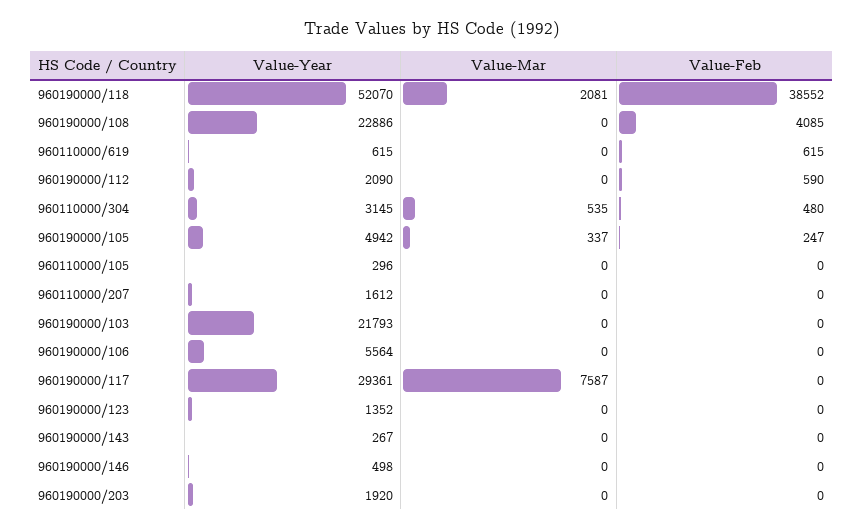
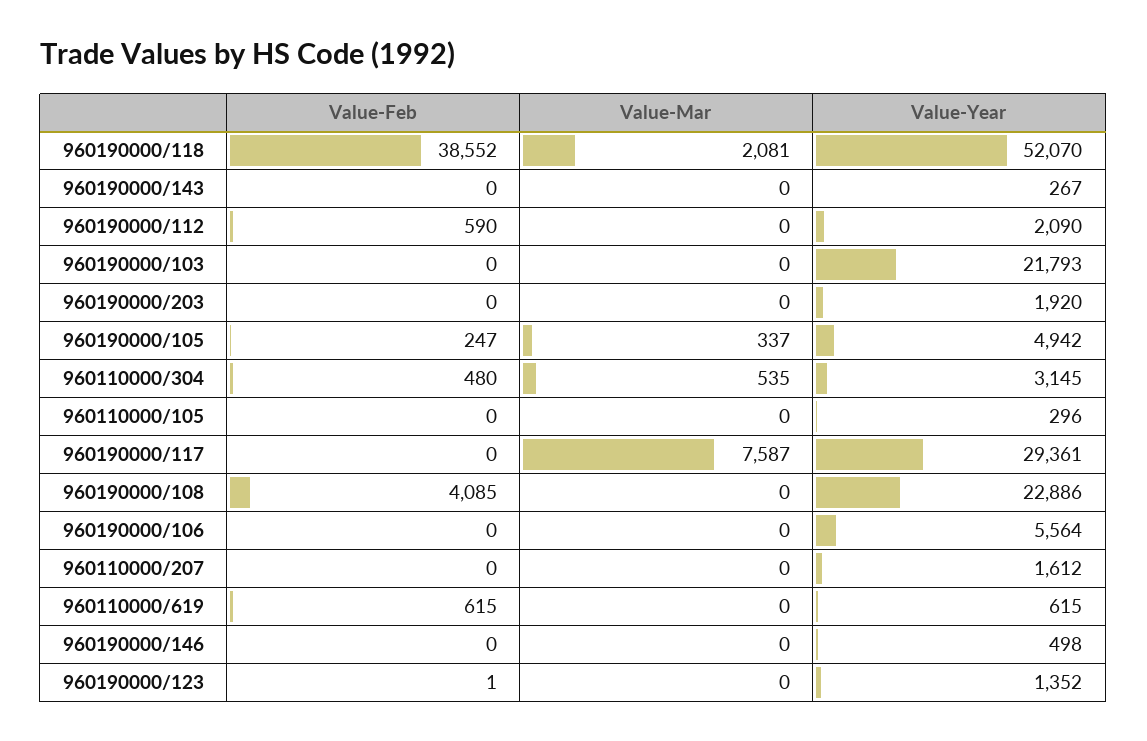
  {
    "Value-Year": {
      "960190000/118": 52070,
      "960190000/108": 22886,
      "960110000/619": 615,
      "960190000/112": 2090,
      "960110000/304": 3145,
      "960190000/105": 4942,
      "960110000/105": 296,
      "960110000/207": 1612,
      "960190000/103": 21793,
      "960190000/106": 5564,
      "960190000/117": 29361,
      "960190000/123": 1352,
      "960190000/143": 267,
      "960190000/146": 498,
      "960190000/203": 1920
    },
    "Value-Mar": {
      "960190000/118": 2081,
      "960190000/108": 0,
      "960110000/619": 0,
      "960190000/112": 0,
      "960110000/304": 535,
      "960190000/105": 337,
      "960110000/105": 0,
      "960110000/207": 0,
      "960190000/103": 0,
      "960190000/106": 0,
      "960190000/117": 7587,
      "960190000/123": 0,
      "960190000/143": 0,
      "960190000/146": 0,
      "960190000/203": 0
    },
    "Value-Feb": {
      "960190000/118": 38552,
      "960190000/108": 4085,
      "960110000/619": 615,
      "960190000/112": 590,
      "960110000/304": 480,
      "960190000/105": 247,
      "960110000/105": 0,
      "960110000/207": 0,
      "960190000/103": 0,
      "960190000/106": 0,
      "960190000/117": 0,
-     "960190000/123": 0,
+     "960190000/123": 1,
      "960190000/143": 0,
      "960190000/146": 0,
      "960190000/203": 0
    }
  }

